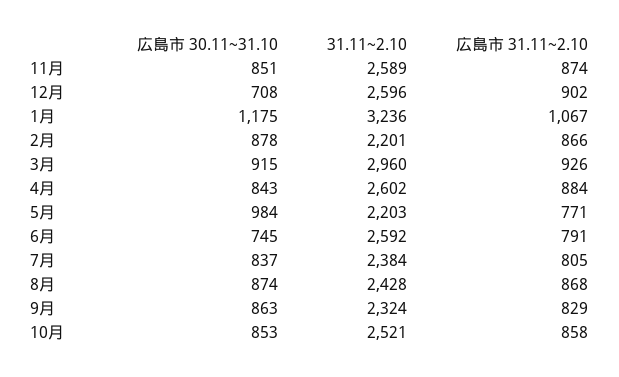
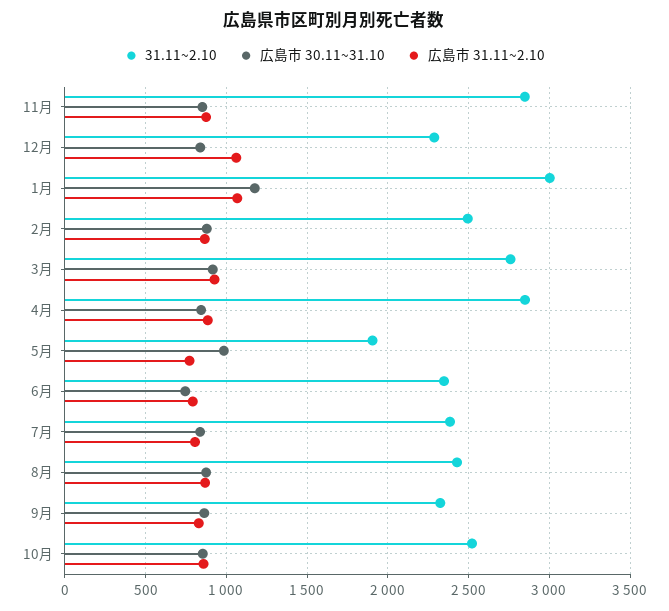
  {
    "広島市 30.11~31.10": {
      "11月": 851,
-     "12月": 708,
+     "12月": 850,
      "1月": 1175,
      "2月": 878,
      "3月": 915,
      "4月": 843,
      "5月": 984,
      "6月": 745,
      "7月": 837,
      "8月": 874,
      "9月": 863,
      "10月": 853
    },
    "31.11~2.10": {
-     "11月": 2589,
+     "11月": 2850,
-     "12月": 2596,
+     "12月": 2300,
-     "1月": 3236,
+     "1月": 3000,
-     "2月": 2201,
+     "2月": 2500,
-     "3月": 2960,
+     "3月": 2750,
-     "4月": 2602,
+     "4月": 2850,
-     "5月": 2203,
+     "5月": 1900,
-     "6月": 2592,
+     "6月": 2350,
      "7月": 2384,
      "8月": 2428,
      "9月": 2324,
      "10月": 2521
    },
    "広島市 31.11~2.10": {
      "11月": 874,
-     "12月": 902,
+     "12月": 1050,
      "1月": 1067,
      "2月": 866,
      "3月": 926,
      "4月": 884,
      "5月": 771,
      "6月": 791,
      "7月": 805,
      "8月": 868,
      "9月": 829,
      "10月": 858
    }
  }

